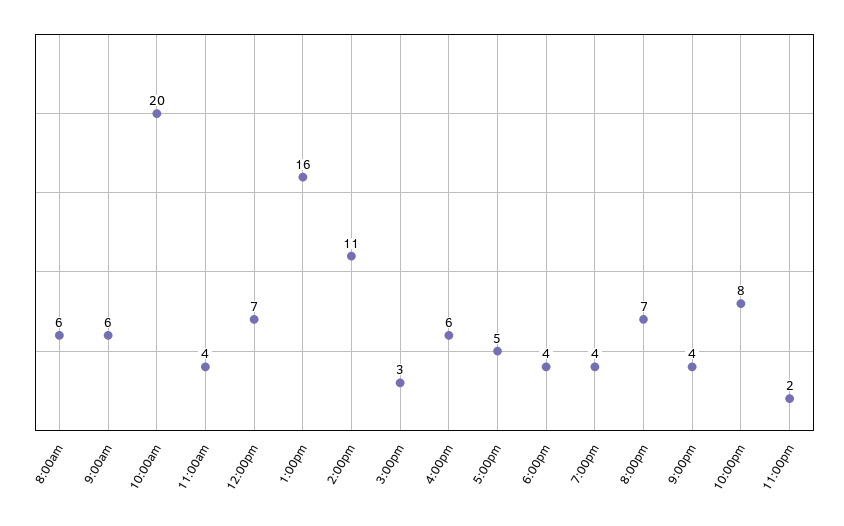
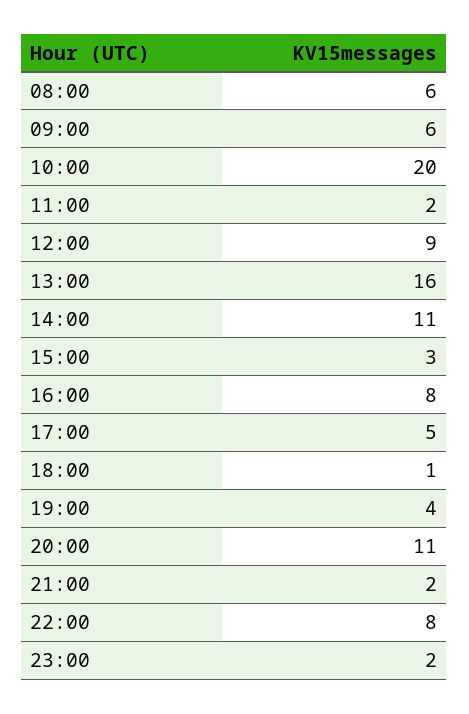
  {
    "8:00am": 6,
    "9:00am": 6,
    "10:00am": 20,
-   "11:00am": 4,
+   "11:00am": 2,
-   "12:00pm": 7,
+   "12:00pm": 9,
    "1:00pm": 16,
    "2:00pm": 11,
    "3:00pm": 3,
-   "4:00pm": 6,
+   "4:00pm": 8,
    "5:00pm": 5,
-   "6:00pm": 4,
+   "6:00pm": 1,
    "7:00pm": 4,
-   "8:00pm": 7,
+   "8:00pm": 11,
-   "9:00pm": 4,
+   "9:00pm": 2,
    "10:00pm": 8,
    "11:00pm": 2
  }

